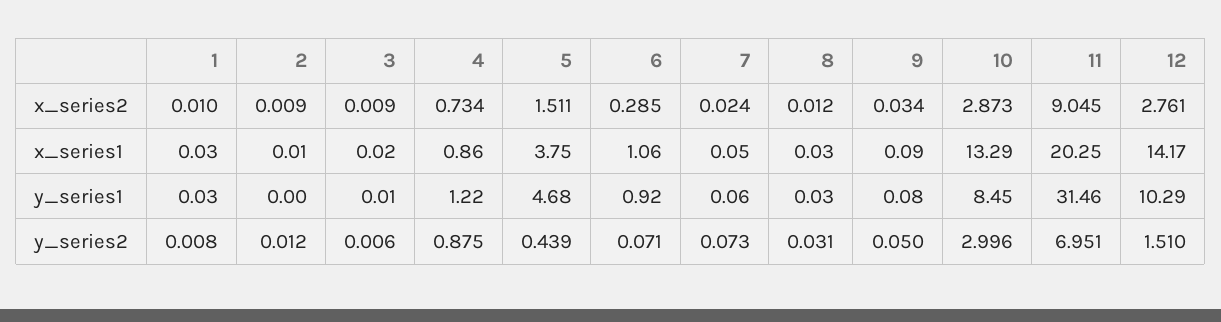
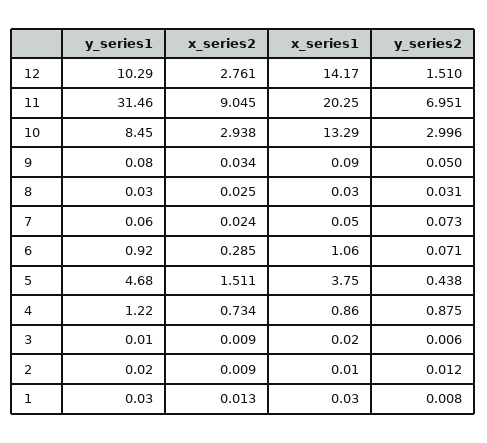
  {
    "1": {
-     "x_series2": 0.01,
+     "x_series2": 0.013,
      "x_series1": 0.03,
      "y_series1": 0.03,
      "y_series2": 0.008
    },
    "2": {
      "x_series2": 0.009,
      "x_series1": 0.01,
-     "y_series1": 0,
+     "y_series1": 0.02,
      "y_series2": 0.012
    },
    "3": {
      "x_series2": 0.009,
      "x_series1": 0.02,
      "y_series1": 0.01,
      "y_series2": 0.006
    },
    "4": {
      "x_series2": 0.734,
      "x_series1": 0.86,
      "y_series1": 1.22,
      "y_series2": 0.875
    },
    "5": {
      "x_series2": 1.511,
      "x_series1": 3.75,
      "y_series1": 4.68,
-     "y_series2": 0.439
+     "y_series2": 0.438
    },
    "6": {
      "x_series2": 0.285,
      "x_series1": 1.06,
      "y_series1": 0.92,
      "y_series2": 0.071
    },
    "7": {
      "x_series2": 0.024,
      "x_series1": 0.05,
      "y_series1": 0.06,
      "y_series2": 0.073
    },
    "8": {
-     "x_series2": 0.012,
+     "x_series2": 0.025,
      "x_series1": 0.03,
      "y_series1": 0.03,
      "y_series2": 0.031
    },
    "9": {
      "x_series2": 0.034,
      "x_series1": 0.09,
      "y_series1": 0.08,
      "y_series2": 0.05
    },
    "10": {
-     "x_series2": 2.873,
+     "x_series2": 2.938,
      "x_series1": 13.29,
      "y_series1": 8.45,
      "y_series2": 2.996
    },
    "11": {
      "x_series2": 9.045,
      "x_series1": 20.25,
      "y_series1": 31.46,
      "y_series2": 6.951
    },
    "12": {
      "x_series2": 2.761,
      "x_series1": 14.17,
      "y_series1": 10.29,
      "y_series2": 1.51
    }
  }

